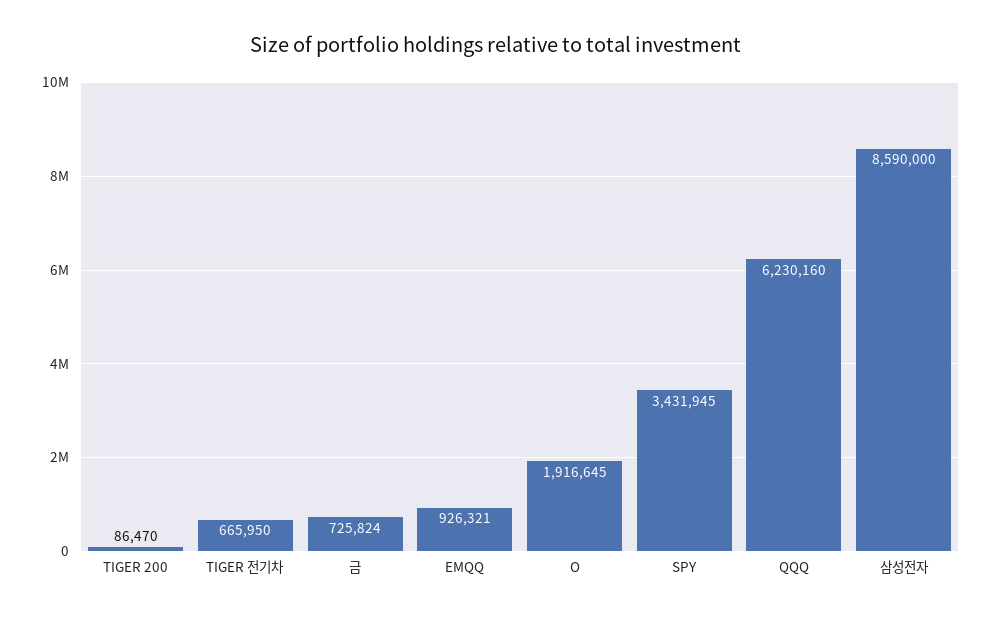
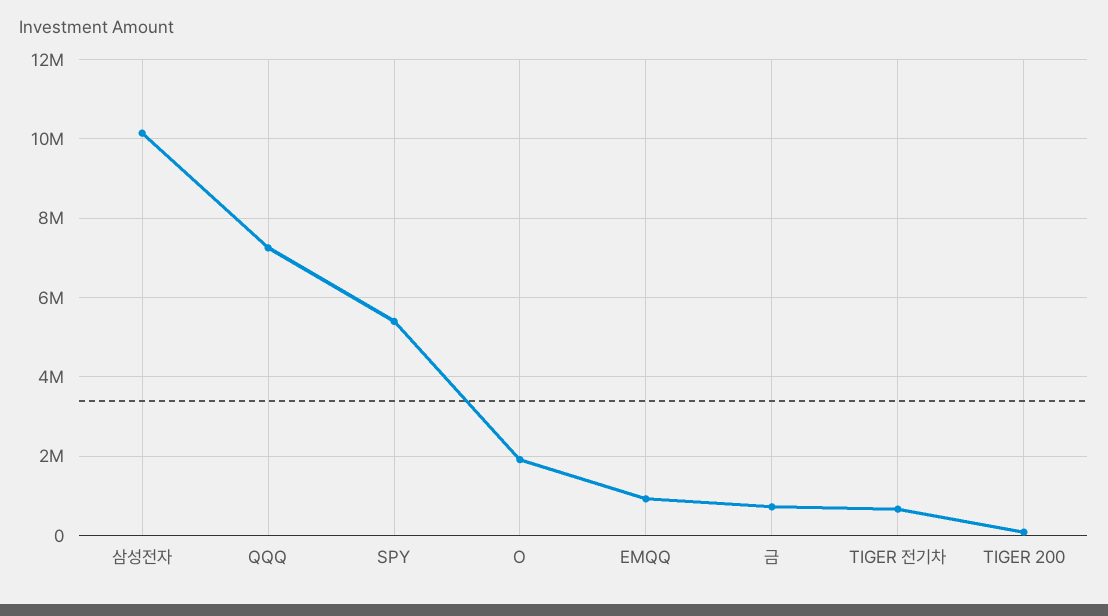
  {
    "TIGER 200": 86470,
    "TIGER 전기차": 665950,
    "금": 725824,
    "EMQQ": 926321,
    "O": 1916645,
-   "SPY": 3431945,
+   "SPY": 5400000,
-   "QQQ": 6230160,
+   "QQQ": 7200000,
-   "삼성전자": 8590000
+   "삼성전자": 10200000
  }

